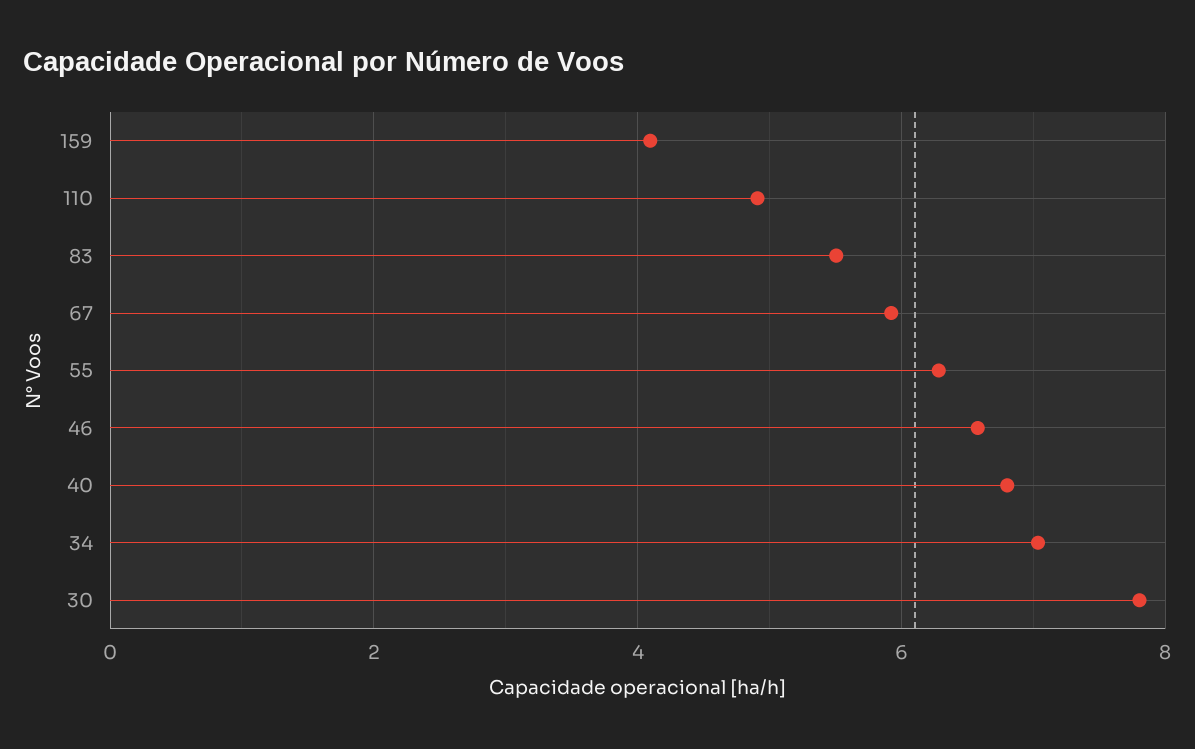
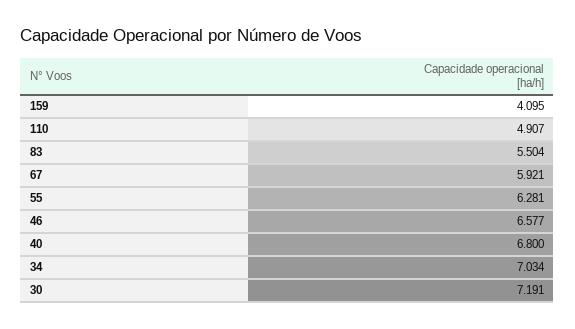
  {
    "159": 4.095,
    "110": 4.907,
    "83": 5.504,
    "67": 5.921,
    "55": 6.281,
    "46": 6.577,
    "40": 6.8,
    "34": 7.034,
-   "30": 7.8
+   "30": 7.191
  }

